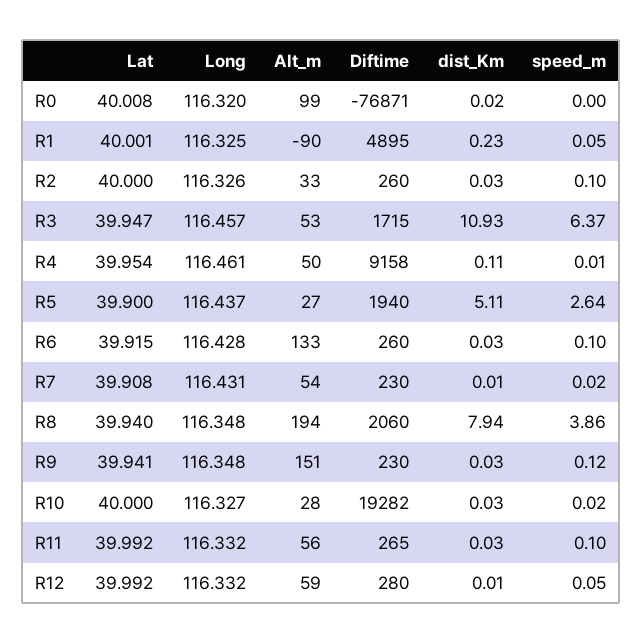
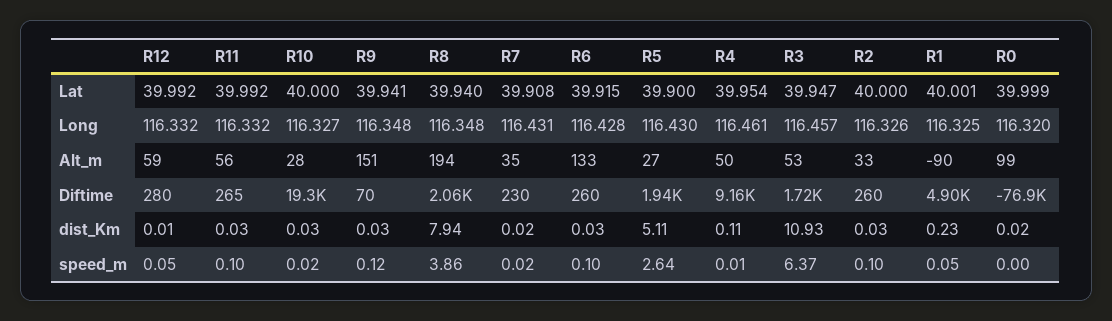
  {
    "Lat": {
-     "R0": 40.008,
+     "R0": 39.999,
      "R1": 40.001,
      "R2": 40,
      "R3": 39.947,
      "R4": 39.954,
      "R5": 39.9,
      "R6": 39.915,
      "R7": 39.908,
      "R8": 39.94,
      "R9": 39.941,
      "R10": 40,
      "R11": 39.992,
      "R12": 39.992
    },
    "Long": {
      "R0": 116.32,
      "R1": 116.325,
      "R2": 116.326,
      "R3": 116.457,
      "R4": 116.461,
-     "R5": 116.437,
+     "R5": 116.43,
      "R6": 116.428,
      "R7": 116.431,
      "R8": 116.348,
      "R9": 116.348,
      "R10": 116.327,
      "R11": 116.332,
      "R12": 116.332
    },
    "Alt_m": {
      "R0": 99,
      "R1": -90,
      "R2": 33,
      "R3": 53,
      "R4": 50,
      "R5": 27,
      "R6": 133,
-     "R7": 54,
+     "R7": 35,
      "R8": 194,
      "R9": 151,
      "R10": 28,
      "R11": 56,
      "R12": 59
    },
    "Diftime": {
      "R0": -76871,
      "R1": 4895,
      "R2": 260,
      "R3": 1715,
      "R4": 9158,
      "R5": 1940,
      "R6": 260,
      "R7": 230,
      "R8": 2060,
-     "R9": 230,
+     "R9": 70,
      "R10": 19282,
      "R11": 265,
      "R12": 280
    },
    "dist_Km": {
      "R0": 0.02,
      "R1": 0.23,
      "R2": 0.03,
      "R3": 10.93,
      "R4": 0.11,
      "R5": 5.11,
      "R6": 0.03,
-     "R7": 0.01,
+     "R7": 0.02,
      "R8": 7.94,
      "R9": 0.03,
      "R10": 0.03,
      "R11": 0.03,
      "R12": 0.01
    },
    "speed_m": {
      "R0": 0,
      "R1": 0.05,
      "R2": 0.1,
      "R3": 6.37,
      "R4": 0.01,
      "R5": 2.64,
      "R6": 0.1,
      "R7": 0.02,
      "R8": 3.86,
      "R9": 0.12,
      "R10": 0.02,
      "R11": 0.1,
      "R12": 0.05
    }
  }

